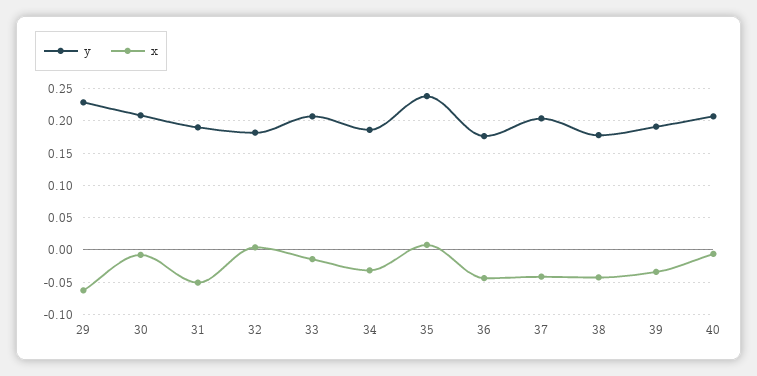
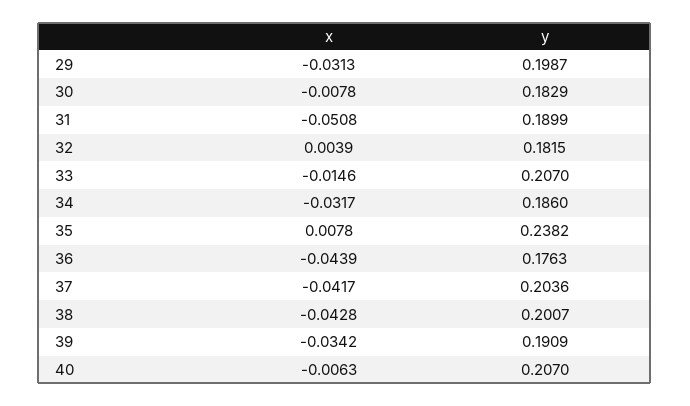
  {
    "y": {
-     "29": 0.23,
+     "29": 0.1987,
-     "30": 0.21,
+     "30": 0.1829,
      "31": 0.1899,
      "32": 0.1815,
      "33": 0.207,
      "34": 0.186,
      "35": 0.2382,
      "36": 0.1763,
      "37": 0.2036,
-     "38": 0.18,
+     "38": 0.2007,
      "39": 0.1909,
      "40": 0.207
    },
    "x": {
-     "29": -0.06,
+     "29": -0.0313,
      "30": -0.0078,
      "31": -0.0508,
      "32": 0.0039,
      "33": -0.0146,
      "34": -0.0317,
      "35": 0.0078,
      "36": -0.0439,
      "37": -0.0417,
      "38": -0.0428,
      "39": -0.0342,
      "40": -0.0063
    }
  }

